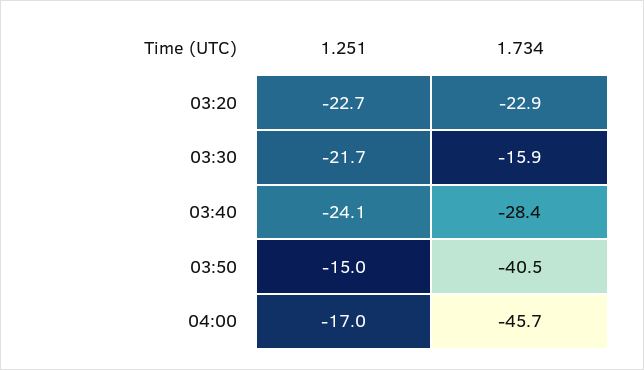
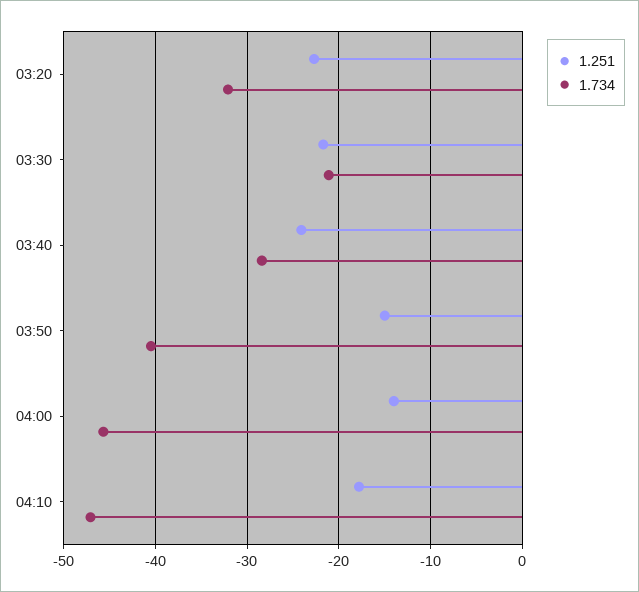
  {
    "1.251": {
      "03:20": -22.7,
      "03:30": -21.7,
      "03:40": -24.1,
      "03:50": -15,
-     "04:00": -17
+     "04:00": -14,
+     "04:10": -18
    },
    "1.734": {
-     "03:20": -22.9,
+     "03:20": -32,
-     "03:30": -15.9,
+     "03:30": -21,
      "03:40": -28.4,
      "03:50": -40.5,
-     "04:00": -45.7
+     "04:00": -45.7,
+     "04:10": -47
    }
  }

